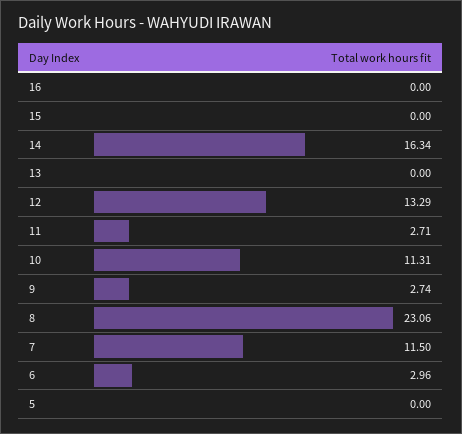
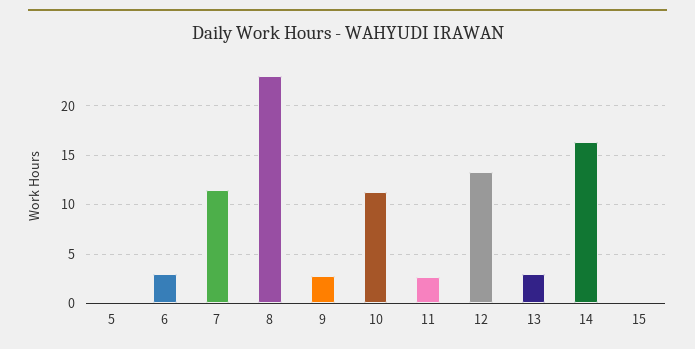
  {
-   "16": 0,
    "15": 0,
    "14": 16.34,
-   "13": 0,
+   "13": 3,
    "12": 13.29,
    "11": 2.71,
    "10": 11.31,
    "9": 2.74,
    "8": 23.06,
    "7": 11.5,
    "6": 2.96,
    "5": 0
  }

